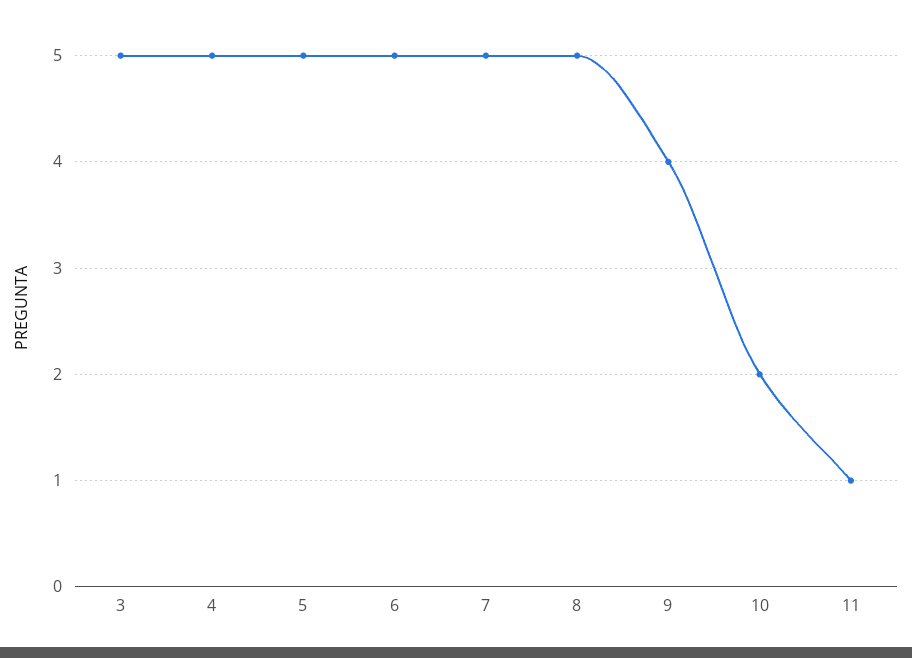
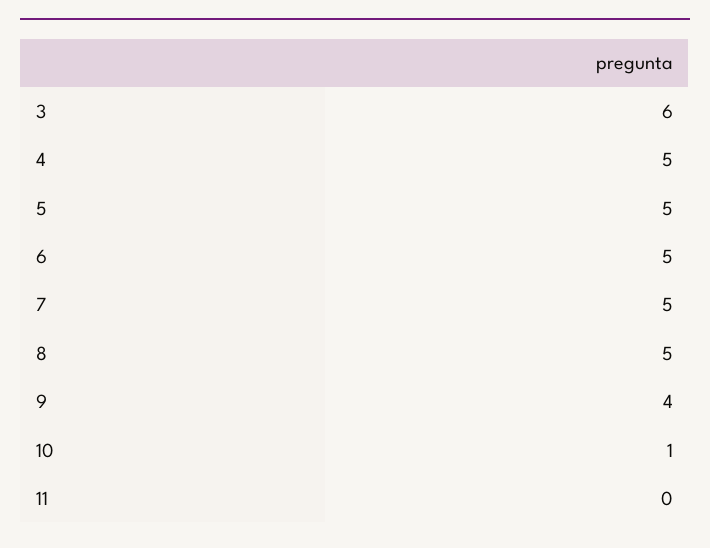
  {
-   "3": 5,
+   "3": 6,
    "4": 5,
    "5": 5,
    "6": 5,
    "7": 5,
    "8": 5,
    "9": 4,
-   "10": 2,
+   "10": 1,
-   "11": 1
+   "11": 0
  }

